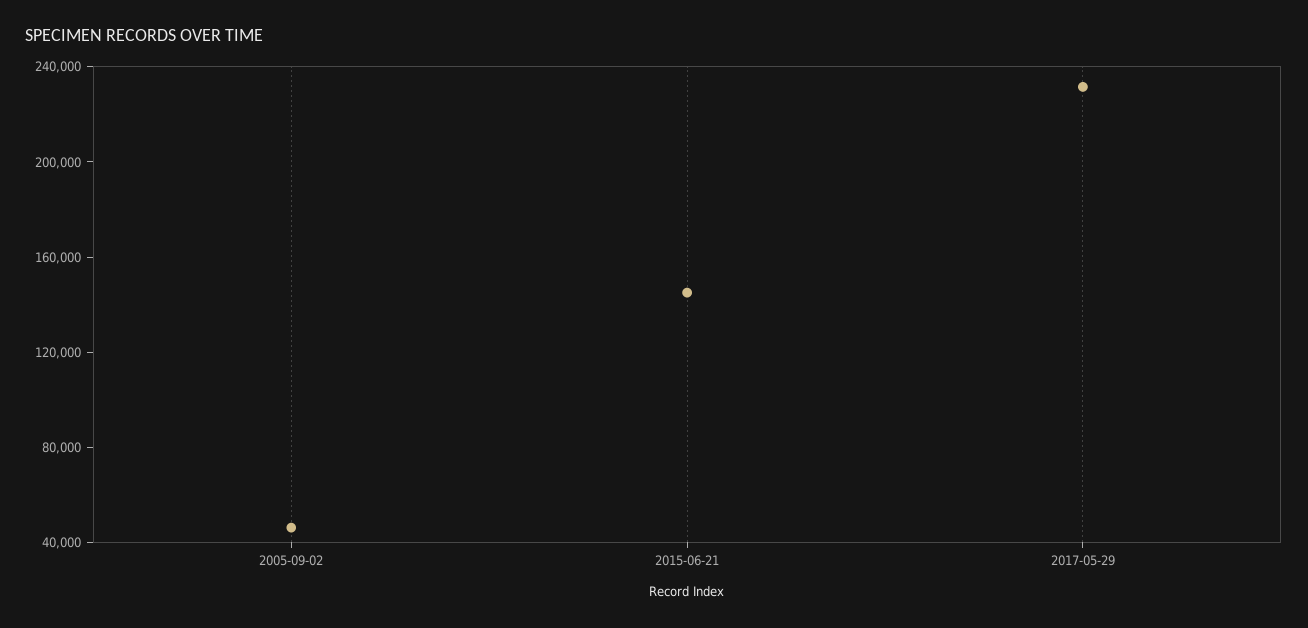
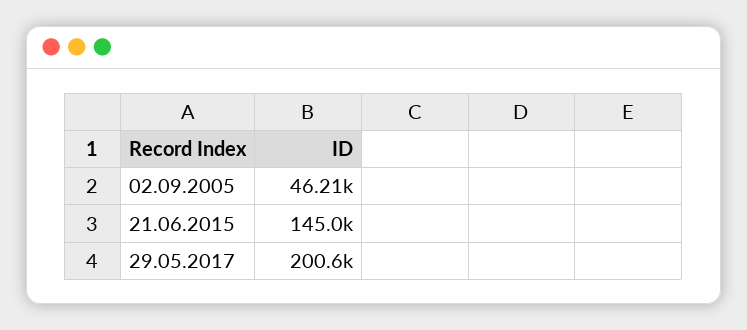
  {
    "2005-09-02": 46210,
    "2015-06-21": 145000,
-   "2017-05-29": 230000
+   "2017-05-29": 200600
  }

